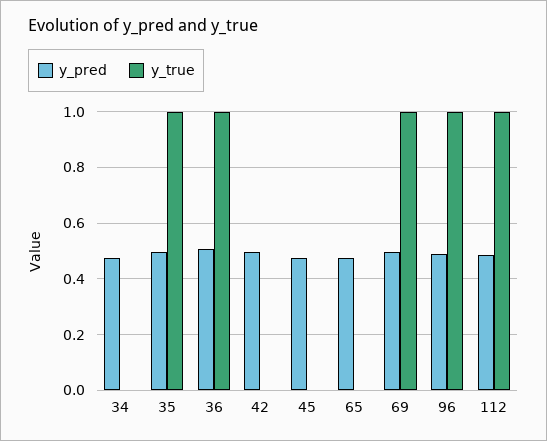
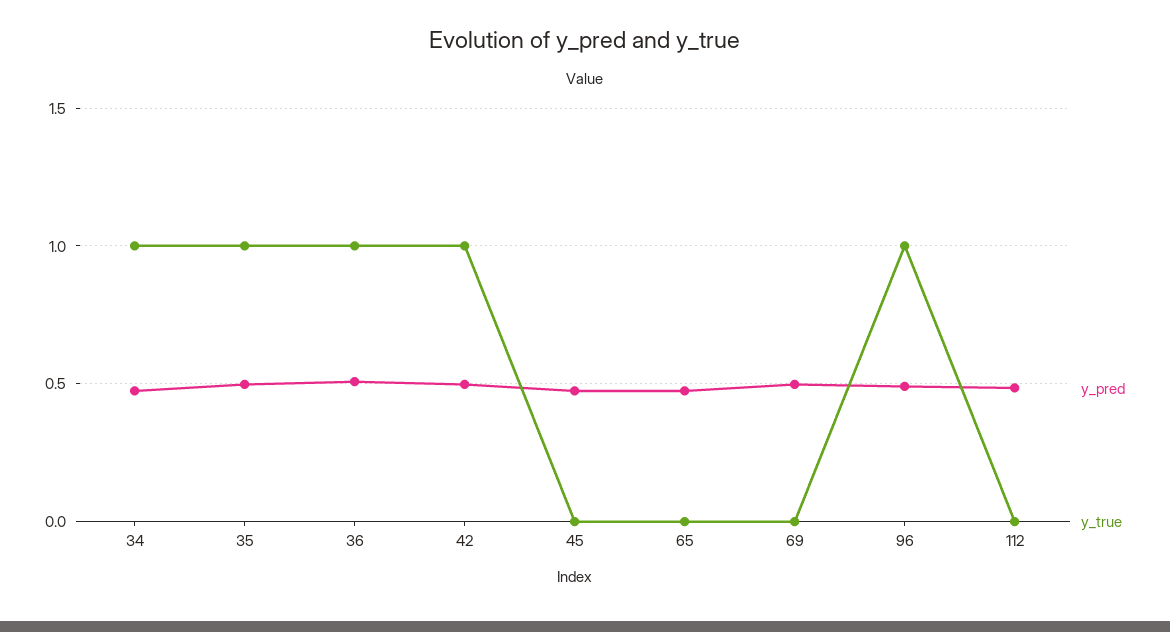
  {
    "y_pred": {
      "34": 0.475,
      "35": 0.5,
      "36": 0.5,
      "42": 0.5,
      "45": 0.475,
      "65": 0.475,
      "69": 0.5,
      "96": 0.5,
      "112": 0.475
    },
    "y_true": {
-     "34": 0,
+     "34": 1,
      "35": 1,
      "36": 1,
-     "42": 0,
+     "42": 1,
      "45": 0,
      "65": 0,
-     "69": 1,
+     "69": 0,
      "96": 1,
-     "112": 1
+     "112": 0
    }
  }

